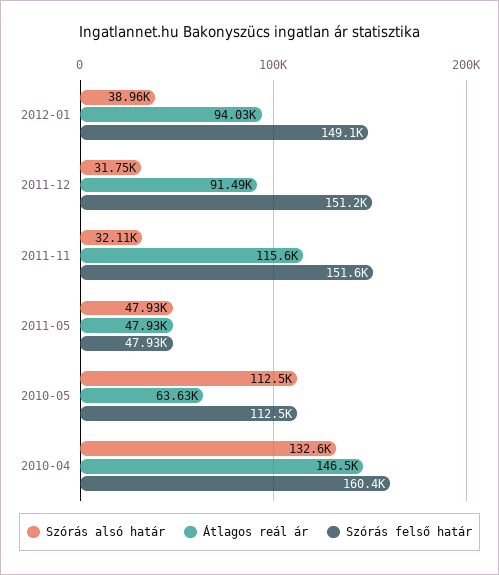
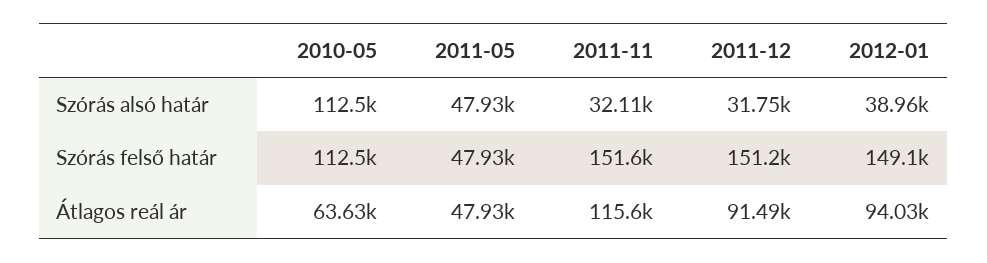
  {
    "Szórás alsó határ": {
      "2012-01": 38960,
      "2011-12": 31750,
      "2011-11": 32110,
      "2011-05": 47930,
-     "2010-05": 112500,
+     "2010-05": 112500
-     "2010-04": 132600
    },
    "Átlagos reál ár": {
      "2012-01": 94030,
      "2011-12": 91490,
      "2011-11": 115600,
      "2011-05": 47930,
-     "2010-05": 63630,
+     "2010-05": 63630
-     "2010-04": 146500
    },
    "Szórás felső határ": {
      "2012-01": 149100,
      "2011-12": 151200,
      "2011-11": 151600,
      "2011-05": 47930,
-     "2010-05": 112500,
+     "2010-05": 112500
-     "2010-04": 160400
    }
  }

